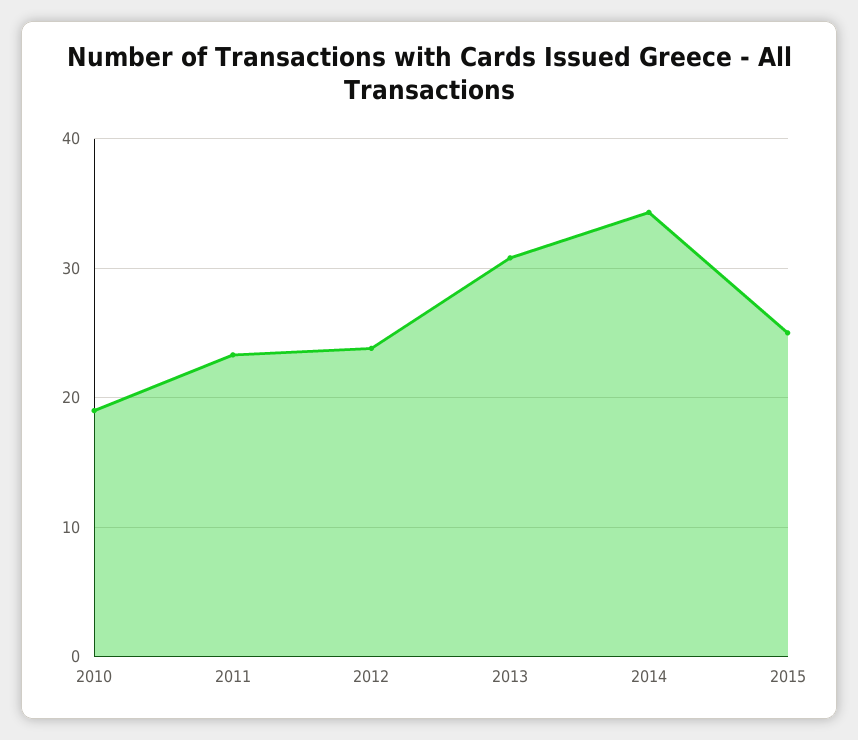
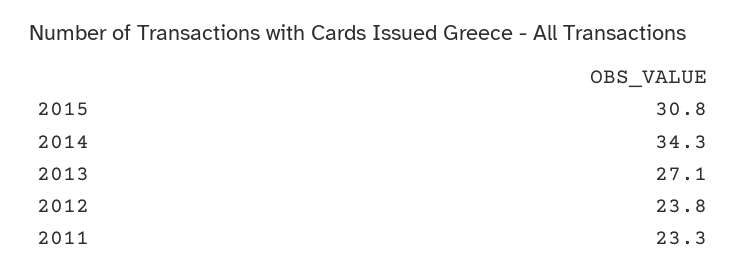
  {
-   "2010": 19,
    "2011": 23.3,
    "2012": 23.8,
-   "2013": 31,
+   "2013": 27.1,
    "2014": 34.3,
-   "2015": 25
+   "2015": 30.8
  }

